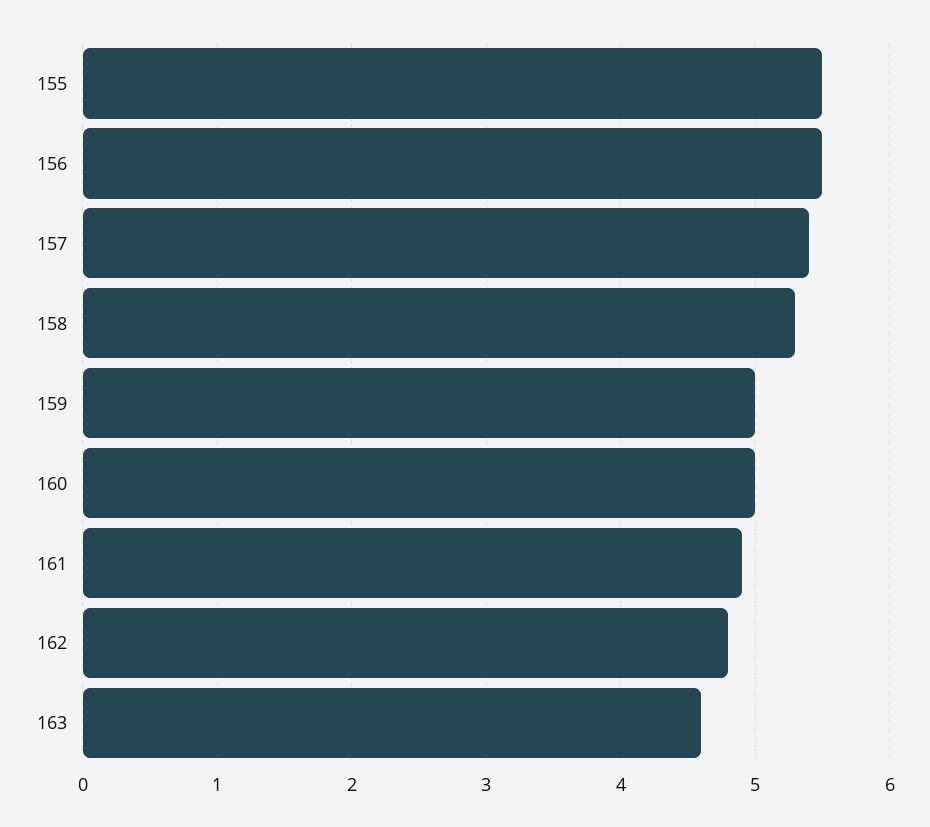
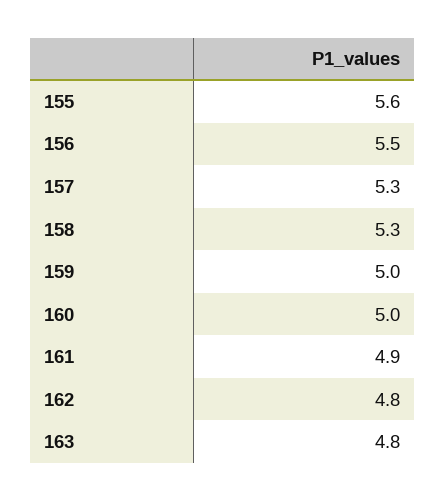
  {
-   "155": 5.5,
+   "155": 5.6,
    "156": 5.5,
-   "157": 5.4,
+   "157": 5.3,
    "158": 5.3,
    "159": 5,
    "160": 5,
    "161": 4.9,
    "162": 4.8,
-   "163": 4.6
+   "163": 4.8
  }

